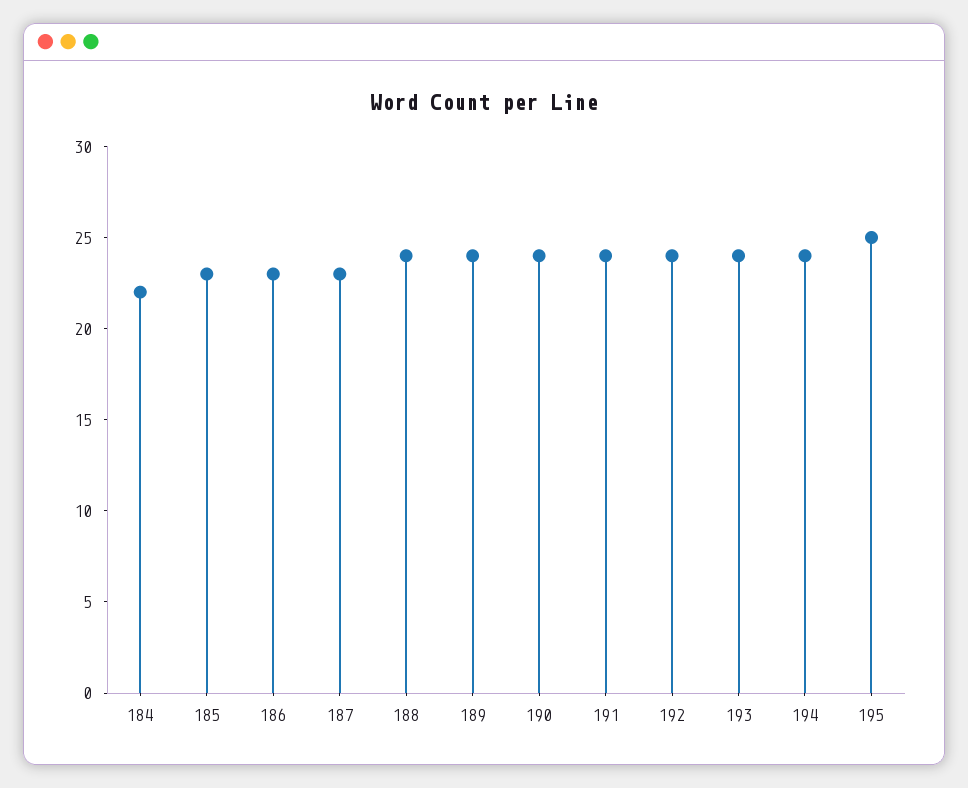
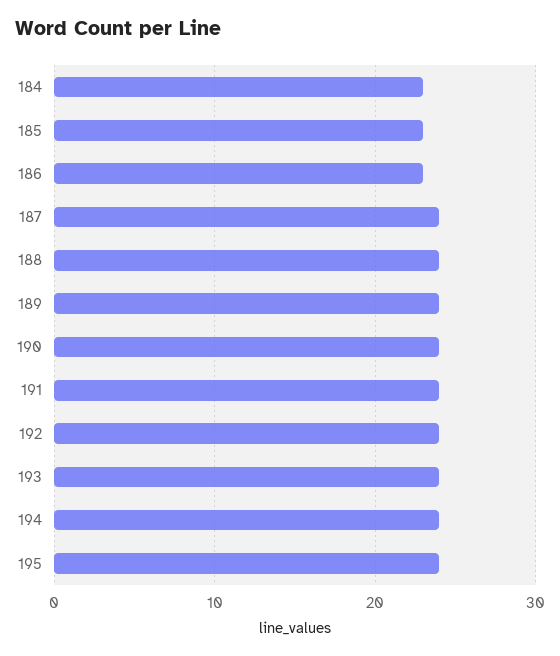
  {
-   "184": 22,
+   "184": 23,
    "185": 23,
    "186": 23,
-   "187": 23,
+   "187": 24,
    "188": 24,
    "189": 24,
    "190": 24,
    "191": 24,
    "192": 24,
    "193": 24,
    "194": 24,
-   "195": 25
+   "195": 24
  }

